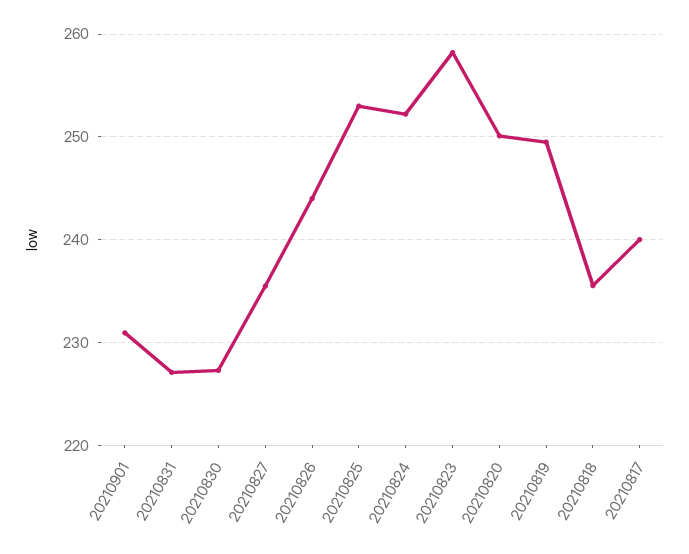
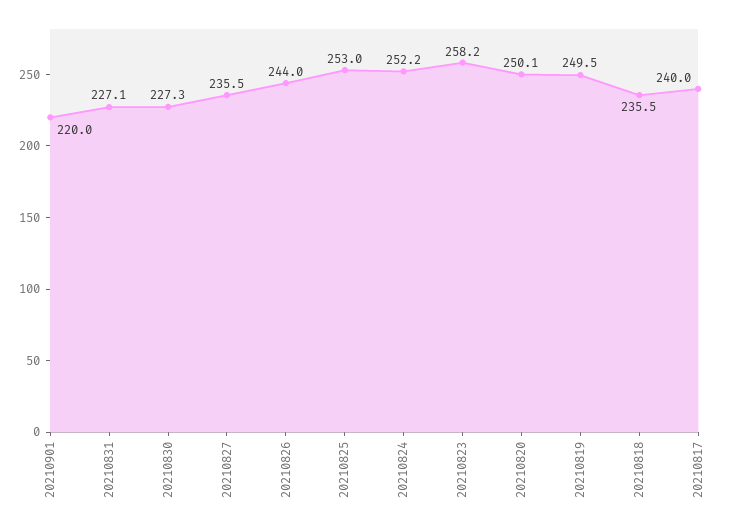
  {
-   "20210901": 231,
+   "20210901": 220,
    "20210831": 227.1,
    "20210830": 227.3,
    "20210827": 235.5,
    "20210826": 244,
    "20210825": 253,
    "20210824": 252.2,
    "20210823": 258.2,
    "20210820": 250.1,
    "20210819": 249.5,
    "20210818": 235.5,
    "20210817": 240
  }

